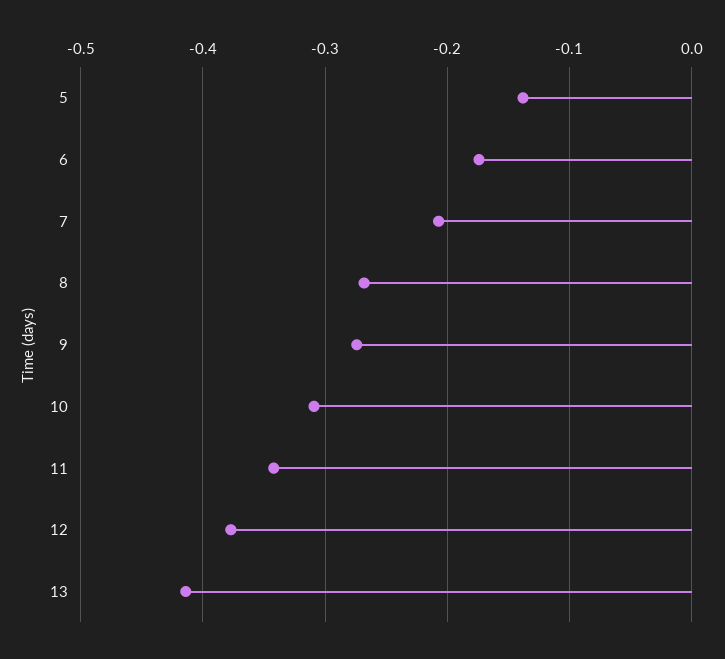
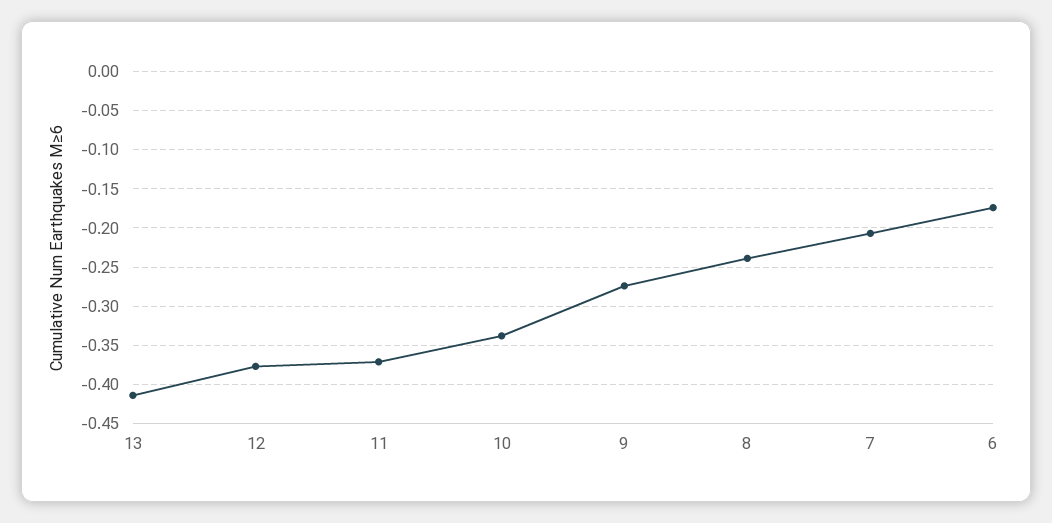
  {
-   "5": -0.14,
    "6": -0.17,
    "7": -0.21,
-   "8": -0.27,
+   "8": -0.24,
    "9": -0.27,
-   "10": -0.31,
+   "10": -0.34,
-   "11": -0.34,
+   "11": -0.37,
    "12": -0.38,
    "13": -0.41
  }

